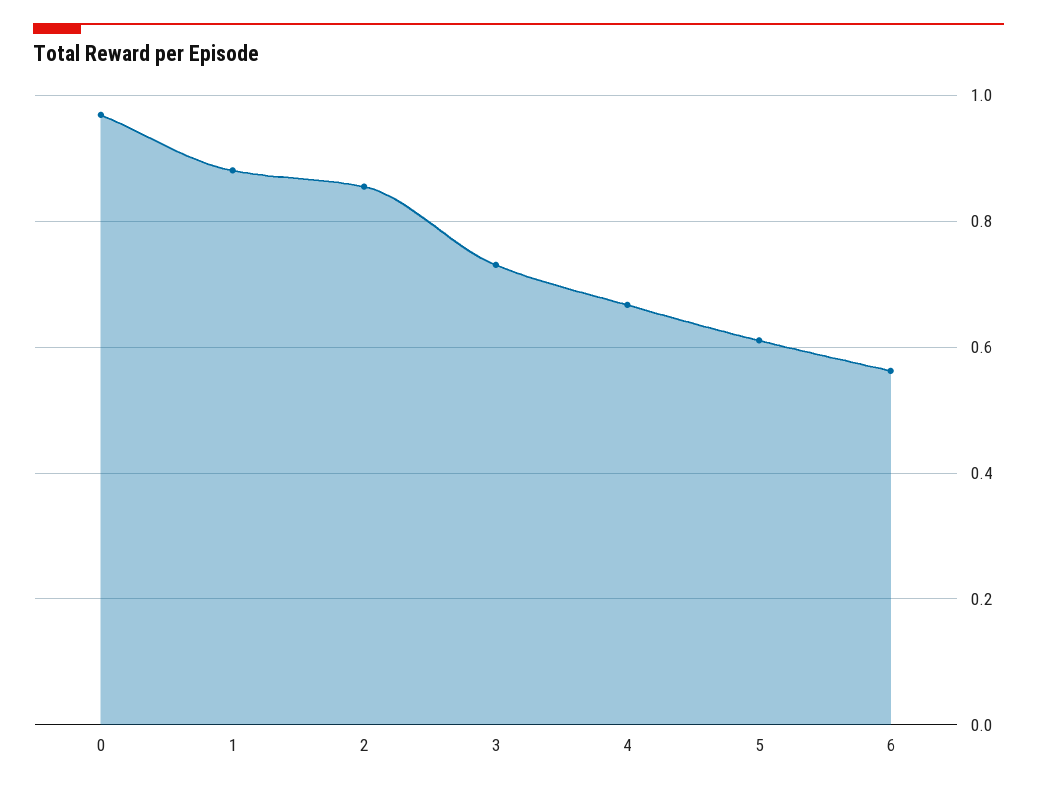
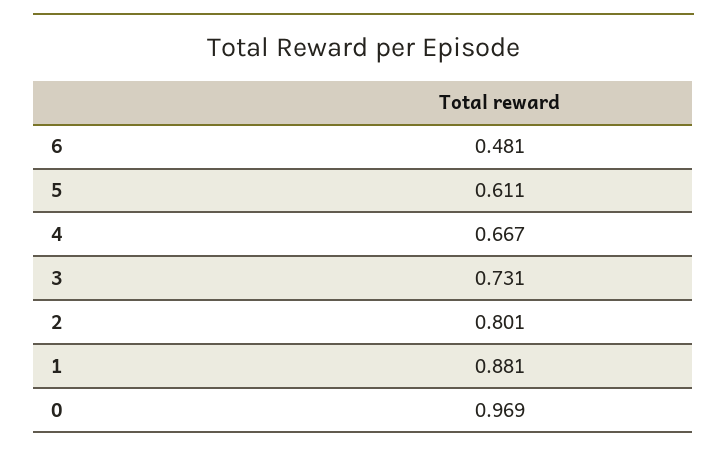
  {
    "0": 0.969,
    "1": 0.881,
-   "2": 0.86,
+   "2": 0.801,
    "3": 0.731,
    "4": 0.667,
    "5": 0.611,
-   "6": 0.56
+   "6": 0.481
  }

